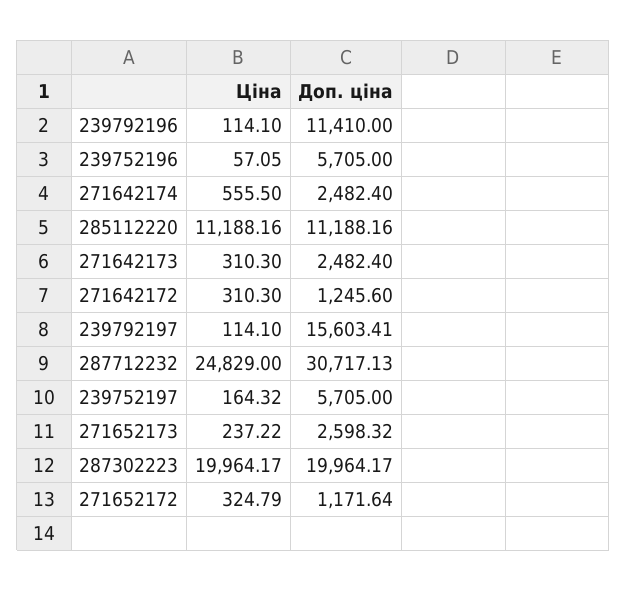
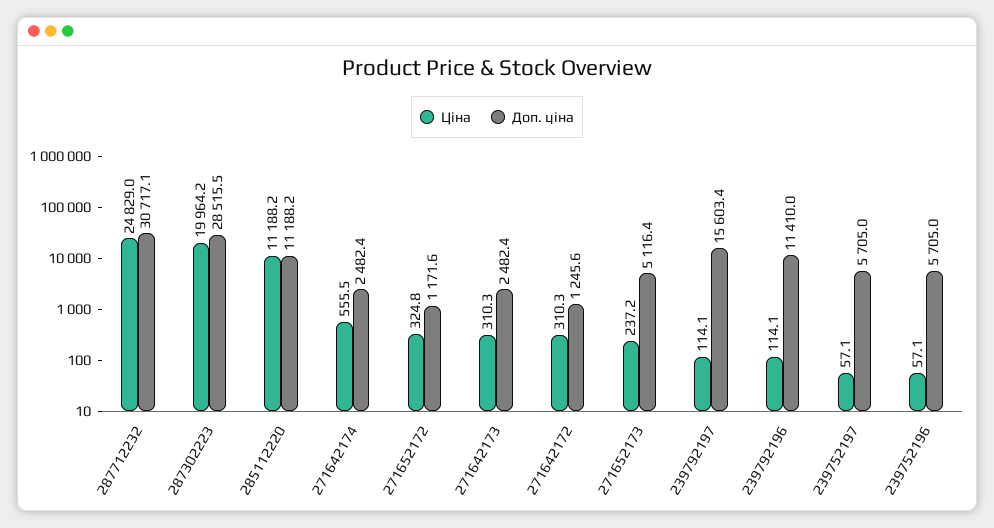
  {
    "Ціна": {
      "239792196": 114.1,
      "239752196": 57.05,
      "271642174": 555.5,
      "285112220": 11188.16,
      "271642173": 310.3,
      "271642172": 310.3,
      "239792197": 114.1,
      "287712232": 24829,
-     "239752197": 164.32,
+     "239752197": 57.1,
      "271652173": 237.22,
      "287302223": 19964.17,
      "271652172": 324.79
    },
    "Доп. ціна": {
      "239792196": 11410,
      "239752196": 5705,
      "271642174": 2482.4,
      "285112220": 11188.16,
      "271642173": 2482.4,
      "271642172": 1245.6,
      "239792197": 15603.41,
      "287712232": 30717.13,
      "239752197": 5705,
-     "271652173": 2598.32,
+     "271652173": 5116.4,
-     "287302223": 19964.17,
+     "287302223": 28515.5,
      "271652172": 1171.64
    }
  }

